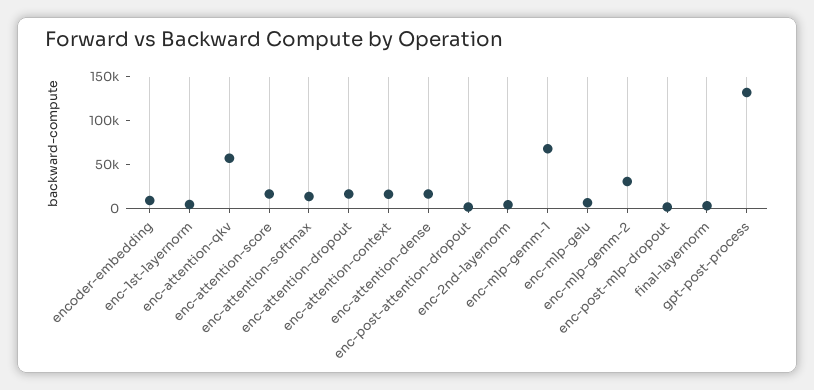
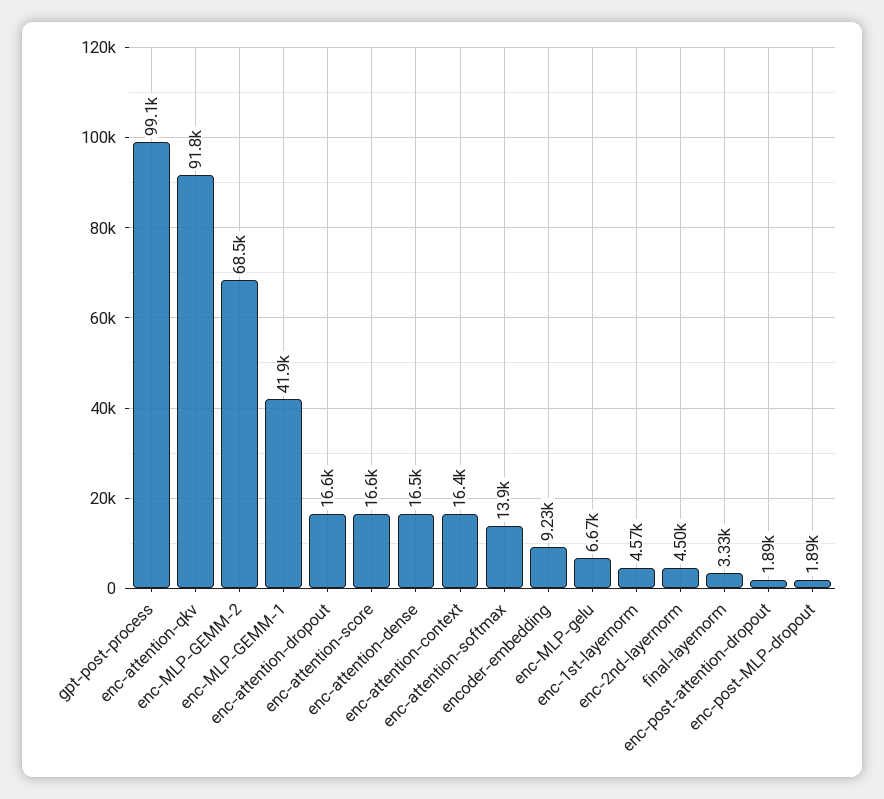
  {
    "encoder-embedding": 9230,
    "enc-1st-layernorm": 4570,
-   "enc-attention-qkv": 60000,
+   "enc-attention-qkv": 91800,
    "enc-attention-score": 16600,
    "enc-attention-softmax": 13900,
    "enc-attention-dropout": 16600,
    "enc-attention-context": 16400,
    "enc-attention-dense": 16500,
    "enc-post-attention-dropout": 1890,
    "enc-2nd-layernorm": 4500,
-   "enc-mlp-gemm-1": 70000,
+   "enc-mlp-gemm-1": 41900,
    "enc-mlp-gelu": 6670,
-   "enc-mlp-gemm-2": 30000,
+   "enc-mlp-gemm-2": 68500,
    "enc-post-mlp-dropout": 1890,
    "final-layernorm": 3330,
-   "gpt-post-process": 130000
+   "gpt-post-process": 99100
  }

